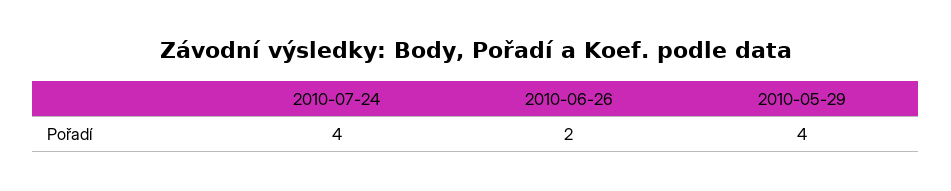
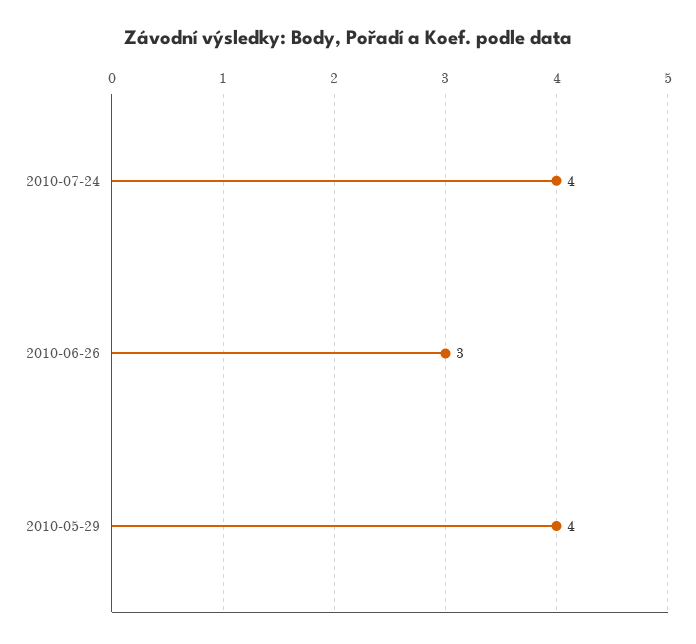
  {
    "2010-07-24": 4,
-   "2010-06-26": 2,
+   "2010-06-26": 3,
    "2010-05-29": 4
  }

